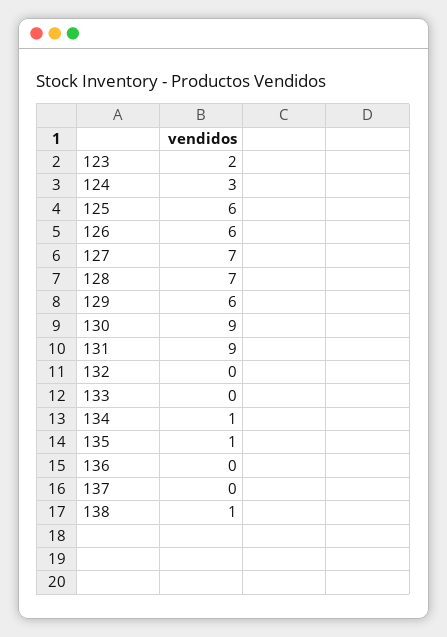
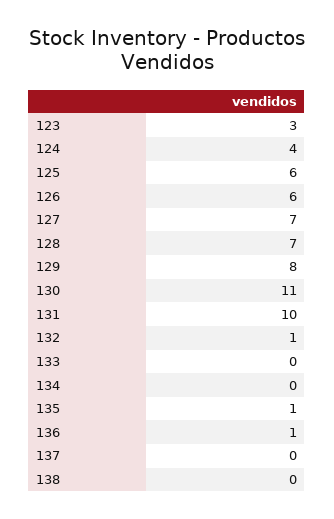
  {
-   "123": 2,
+   "123": 3,
-   "124": 3,
+   "124": 4,
    "125": 6,
    "126": 6,
    "127": 7,
    "128": 7,
-   "129": 6,
+   "129": 8,
-   "130": 9,
+   "130": 11,
-   "131": 9,
+   "131": 10,
-   "132": 0,
+   "132": 1,
    "133": 0,
-   "134": 1,
+   "134": 0,
    "135": 1,
-   "136": 0,
+   "136": 1,
    "137": 0,
-   "138": 1
+   "138": 0
  }

